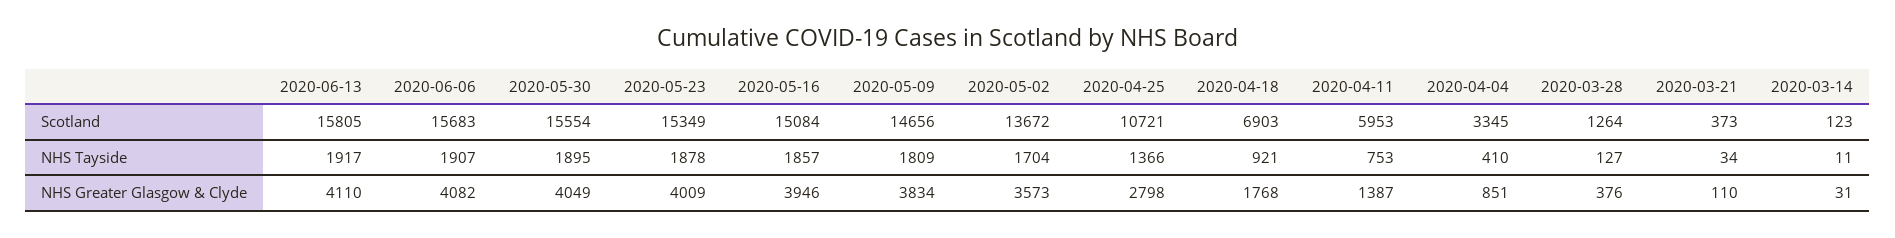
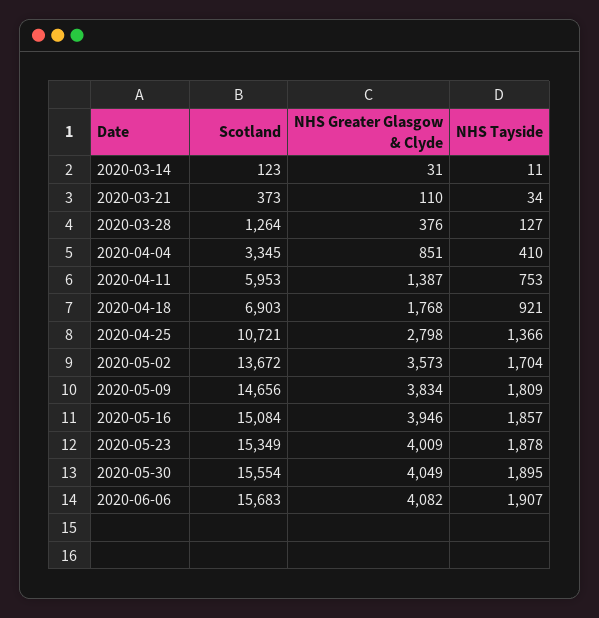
  {
-   "2020-06-13": {
-     "Scotland": 15805,
-     "NHS Tayside": 1917,
-     "NHS Greater Glasgow & Clyde": 4110
-   },
    "2020-06-06": {
      "Scotland": 15683,
      "NHS Tayside": 1907,
      "NHS Greater Glasgow & Clyde": 4082
    },
    "2020-05-30": {
      "Scotland": 15554,
      "NHS Tayside": 1895,
      "NHS Greater Glasgow & Clyde": 4049
    },
    "2020-05-23": {
      "Scotland": 15349,
      "NHS Tayside": 1878,
      "NHS Greater Glasgow & Clyde": 4009
    },
    "2020-05-16": {
      "Scotland": 15084,
      "NHS Tayside": 1857,
      "NHS Greater Glasgow & Clyde": 3946
    },
    "2020-05-09": {
      "Scotland": 14656,
      "NHS Tayside": 1809,
      "NHS Greater Glasgow & Clyde": 3834
    },
    "2020-05-02": {
      "Scotland": 13672,
      "NHS Tayside": 1704,
      "NHS Greater Glasgow & Clyde": 3573
    },
    "2020-04-25": {
      "Scotland": 10721,
      "NHS Tayside": 1366,
      "NHS Greater Glasgow & Clyde": 2798
    },
    "2020-04-18": {
      "Scotland": 6903,
      "NHS Tayside": 921,
      "NHS Greater Glasgow & Clyde": 1768
    },
    "2020-04-11": {
      "Scotland": 5953,
      "NHS Tayside": 753,
      "NHS Greater Glasgow & Clyde": 1387
    },
    "2020-04-04": {
      "Scotland": 3345,
      "NHS Tayside": 410,
      "NHS Greater Glasgow & Clyde": 851
    },
    "2020-03-28": {
      "Scotland": 1264,
      "NHS Tayside": 127,
      "NHS Greater Glasgow & Clyde": 376
    },
    "2020-03-21": {
      "Scotland": 373,
      "NHS Tayside": 34,
      "NHS Greater Glasgow & Clyde": 110
    },
    "2020-03-14": {
      "Scotland": 123,
      "NHS Tayside": 11,
      "NHS Greater Glasgow & Clyde": 31
    }
  }

